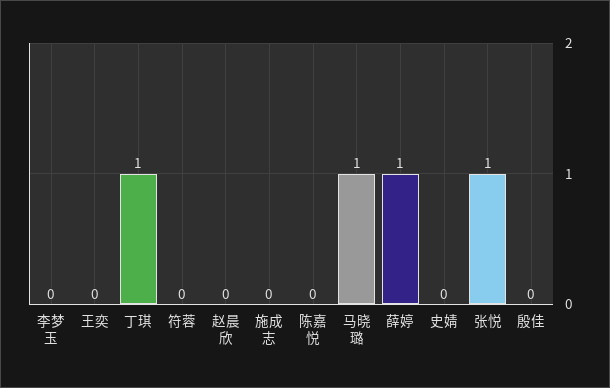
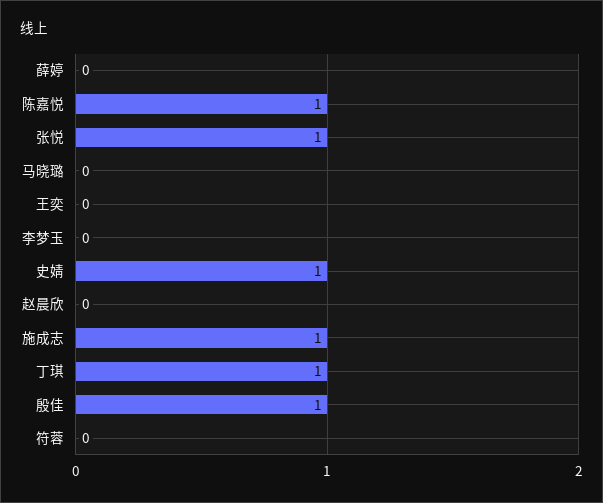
  {
    "李梦玉": 0,
    "王奕": 0,
    "丁琪": 1,
    "符蓉": 0,
    "赵晨欣": 0,
-   "施成志": 0,
+   "施成志": 1,
-   "陈嘉悦": 0,
+   "陈嘉悦": 1,
-   "马晓璐": 1,
+   "马晓璐": 0,
-   "薛婷": 1,
+   "薛婷": 0,
-   "史婧": 0,
+   "史婧": 1,
    "张悦": 1,
-   "殷佳": 0
+   "殷佳": 1
  }

